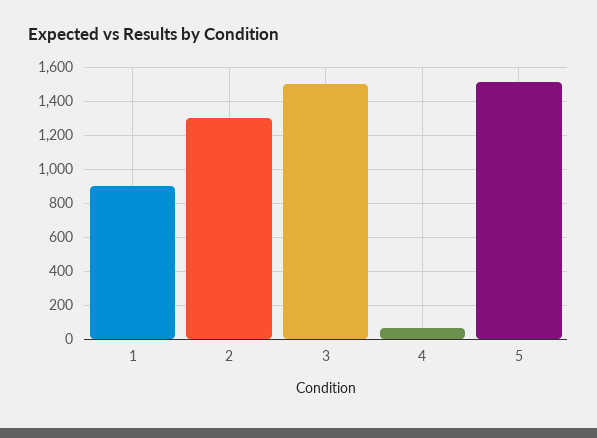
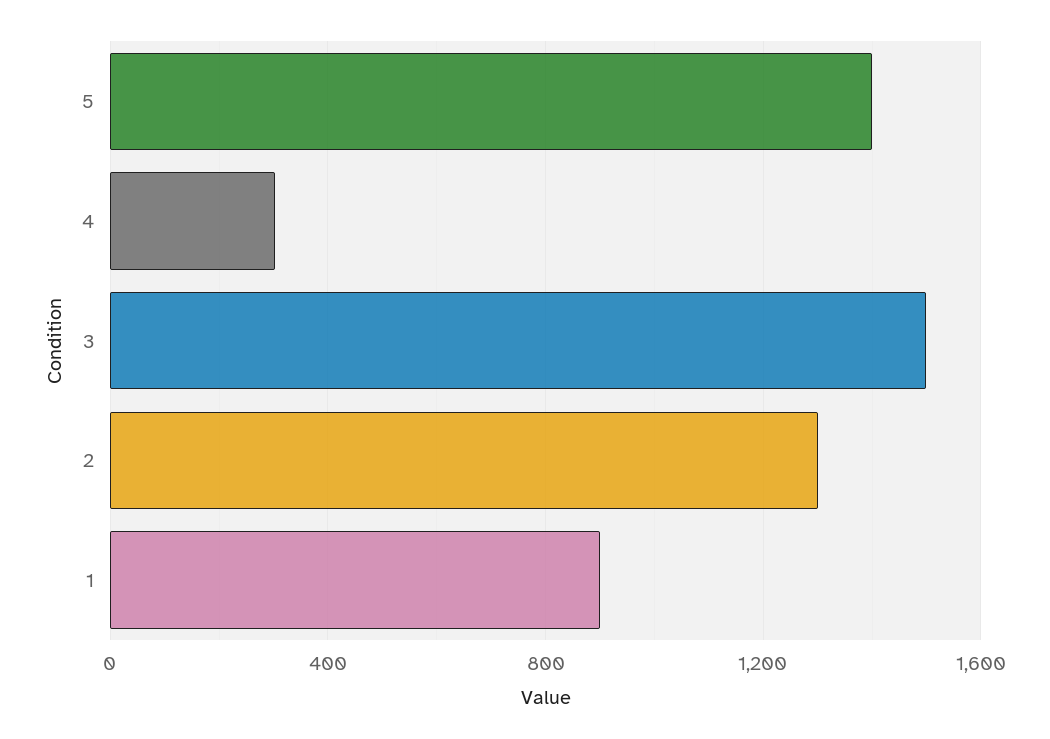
  {
    "1": 900,
    "2": 1300,
    "3": 1500,
-   "4": 50,
+   "4": 300,
-   "5": 1500
+   "5": 1400
  }

